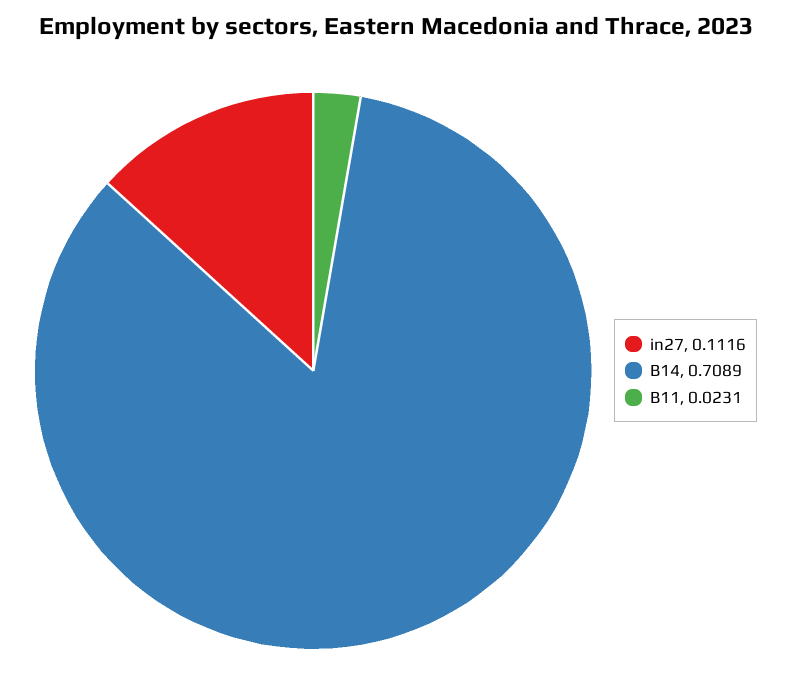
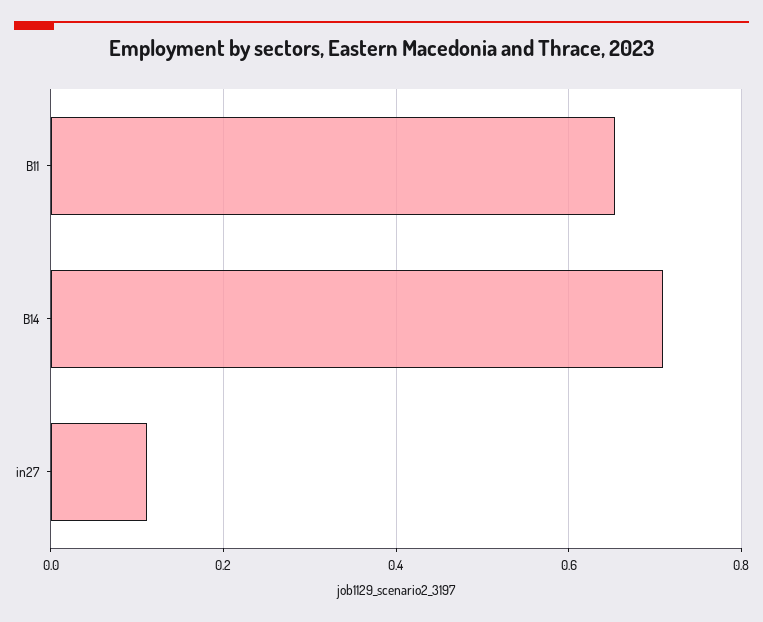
  {
    "in27": 0.1116,
    "B14": 0.7089,
-   "B11": 0.0231
+   "B11": 0.66
  }

